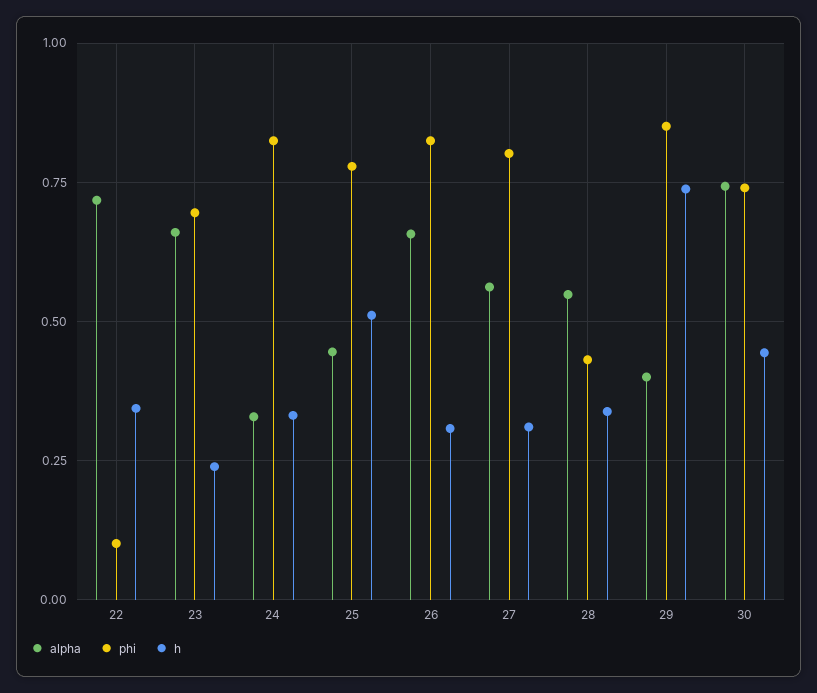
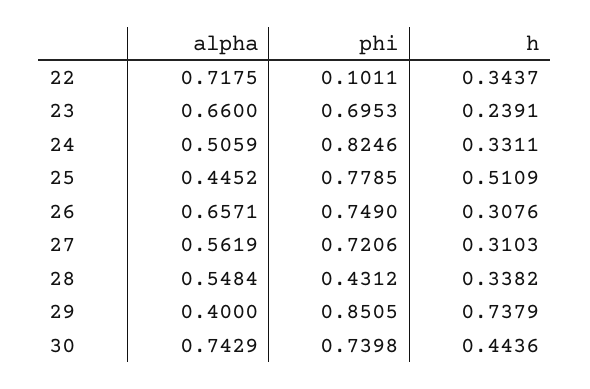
  {
    "alpha": {
      "22": 0.7175,
      "23": 0.66,
-     "24": 0.325,
+     "24": 0.5059,
      "25": 0.4452,
      "26": 0.6571,
      "27": 0.5619,
      "28": 0.5484,
      "29": 0.4,
      "30": 0.7429
    },
    "phi": {
      "22": 0.1011,
      "23": 0.6953,
      "24": 0.8246,
      "25": 0.7785,
-     "26": 0.825,
+     "26": 0.749,
-     "27": 0.8,
+     "27": 0.7206,
      "28": 0.4312,
      "29": 0.8505,
      "30": 0.7398
    },
    "h": {
      "22": 0.3437,
      "23": 0.2391,
      "24": 0.3311,
      "25": 0.5109,
      "26": 0.3076,
      "27": 0.3103,
      "28": 0.3382,
      "29": 0.7379,
      "30": 0.4436
    }
  }

